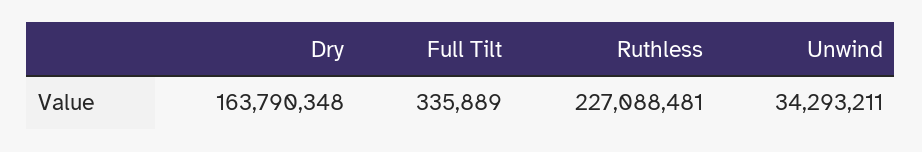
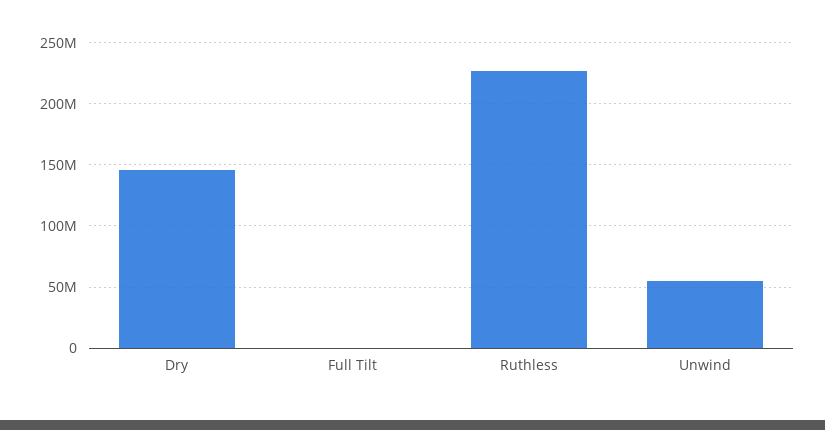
  {
-   "Dry": 163790348,
+   "Dry": 145000000,
    "Full Tilt": 335889,
    "Ruthless": 227088481,
-   "Unwind": 34293211
+   "Unwind": 55000000
  }

